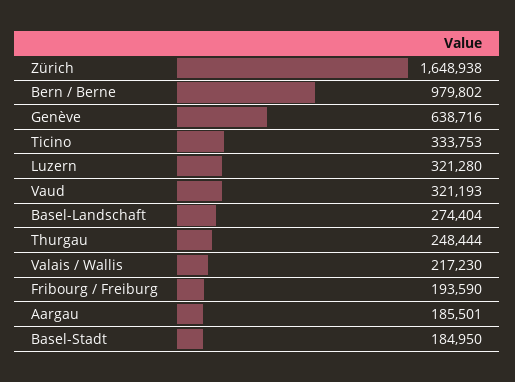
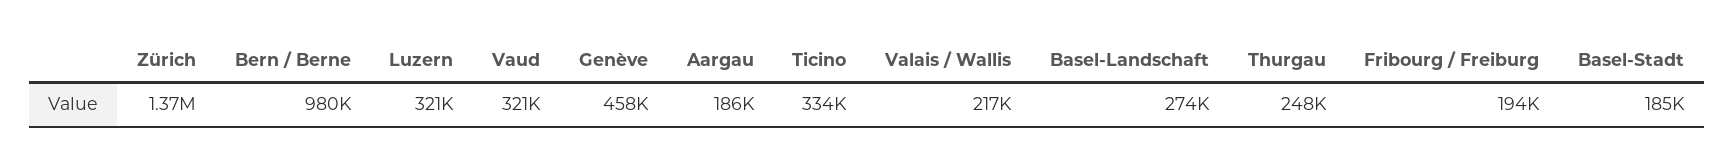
  {
-   "Zürich": 1648938,
+   "Zürich": 1370000,
    "Bern / Berne": 979802,
-   "Genève": 638716,
+   "Genève": 458000,
    "Ticino": 333753,
    "Luzern": 321280,
    "Vaud": 321193,
    "Basel-Landschaft": 274404,
    "Thurgau": 248444,
    "Valais / Wallis": 217230,
    "Fribourg / Freiburg": 193590,
    "Aargau": 185501,
    "Basel-Stadt": 184950
  }

